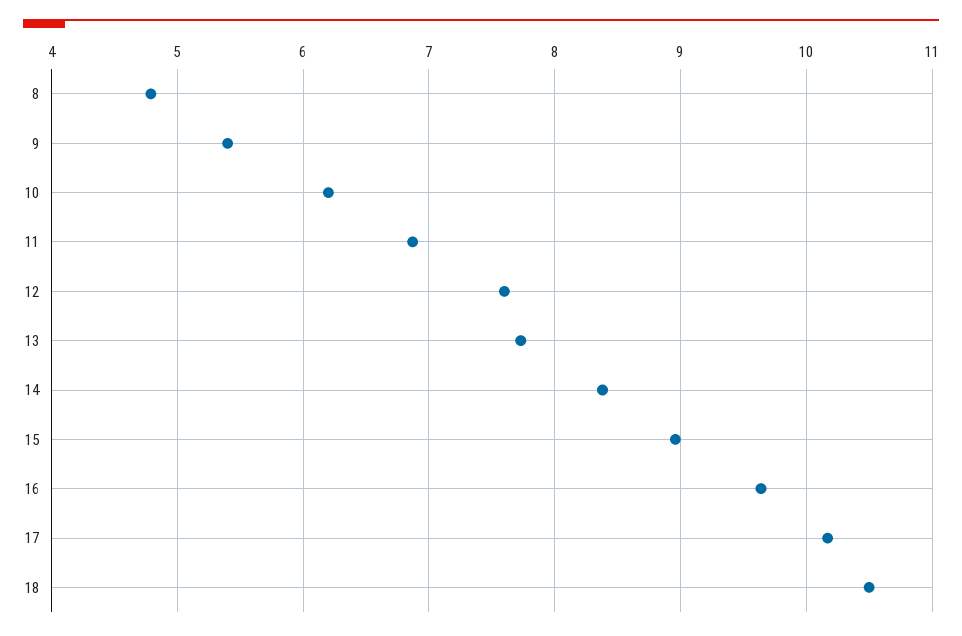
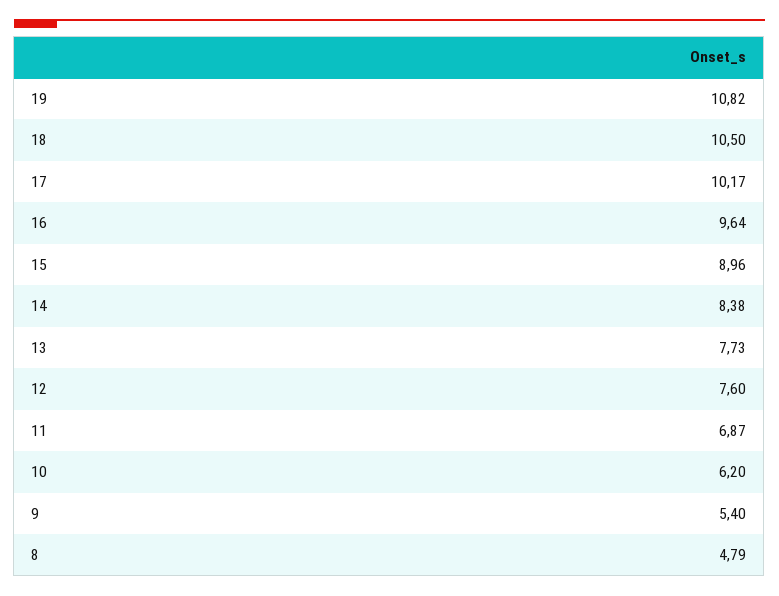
  {
    "8": 4.79,
    "9": 5.4,
    "10": 6.2,
    "11": 6.87,
    "12": 7.6,
    "13": 7.73,
    "14": 8.38,
    "15": 8.96,
    "16": 9.64,
    "17": 10.17,
-   "18": 10.5
+   "18": 10.5,
+   "19": 10.82
  }

